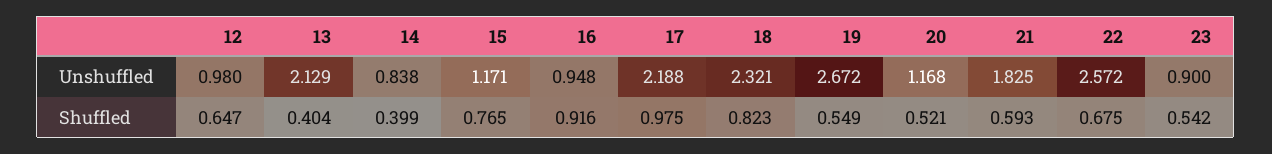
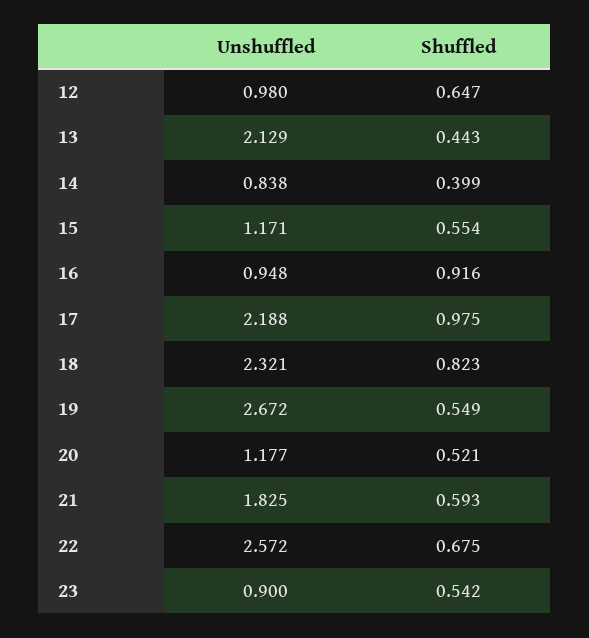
  {
    "12": {
      "Unshuffled": 0.98,
      "Shuffled": 0.647
    },
    "13": {
      "Unshuffled": 2.129,
-     "Shuffled": 0.404
+     "Shuffled": 0.443
    },
    "14": {
      "Unshuffled": 0.838,
      "Shuffled": 0.399
    },
    "15": {
      "Unshuffled": 1.171,
-     "Shuffled": 0.765
+     "Shuffled": 0.554
    },
    "16": {
      "Unshuffled": 0.948,
      "Shuffled": 0.916
    },
    "17": {
      "Unshuffled": 2.188,
      "Shuffled": 0.975
    },
    "18": {
      "Unshuffled": 2.321,
      "Shuffled": 0.823
    },
    "19": {
      "Unshuffled": 2.672,
      "Shuffled": 0.549
    },
    "20": {
-     "Unshuffled": 1.168,
+     "Unshuffled": 1.177,
      "Shuffled": 0.521
    },
    "21": {
      "Unshuffled": 1.825,
      "Shuffled": 0.593
    },
    "22": {
      "Unshuffled": 2.572,
      "Shuffled": 0.675
    },
    "23": {
      "Unshuffled": 0.9,
      "Shuffled": 0.542
    }
  }

